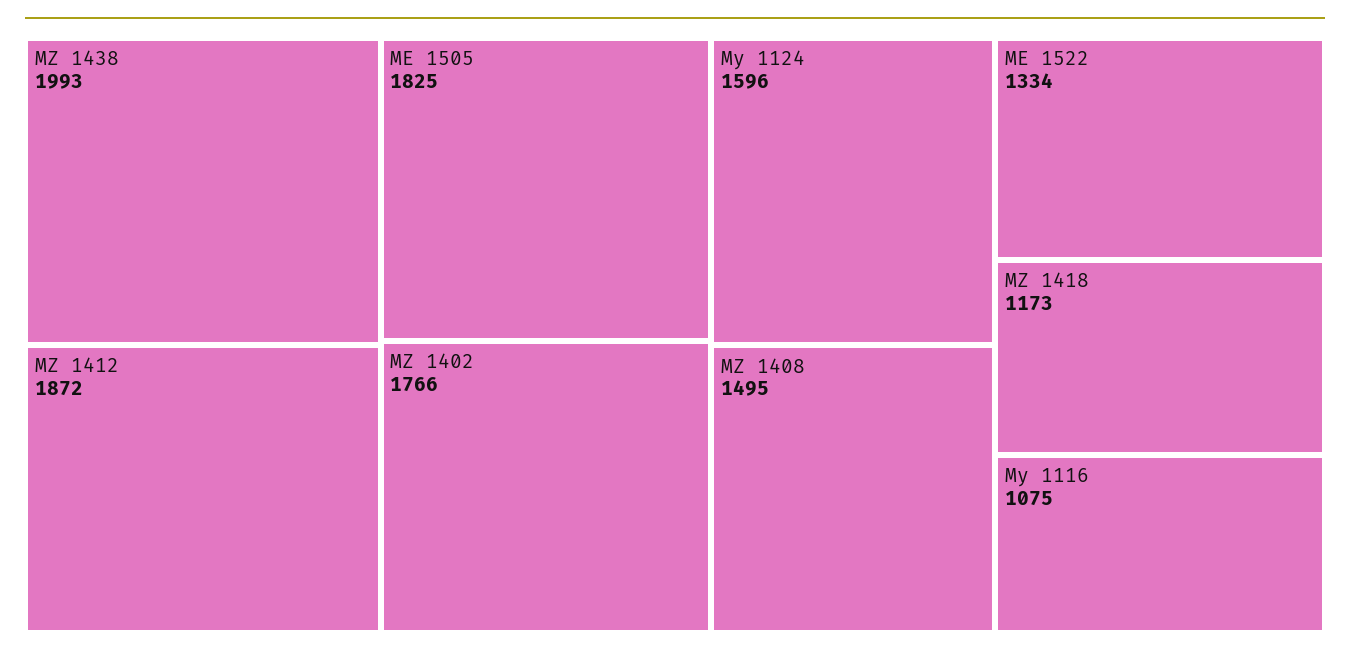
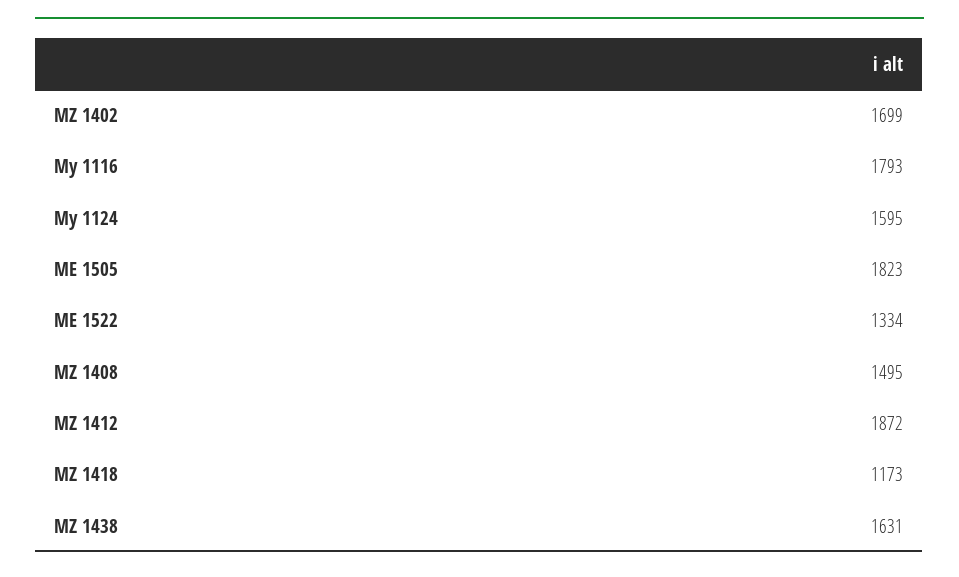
  {
-   "MZ 1438": 1993,
+   "MZ 1438": 1631,
    "MZ 1412": 1872,
-   "ME 1505": 1825,
+   "ME 1505": 1823,
-   "MZ 1402": 1766,
+   "MZ 1402": 1699,
-   "My 1124": 1596,
+   "My 1124": 1595,
    "MZ 1408": 1495,
    "ME 1522": 1334,
    "MZ 1418": 1173,
-   "My 1116": 1075
+   "My 1116": 1793
  }

